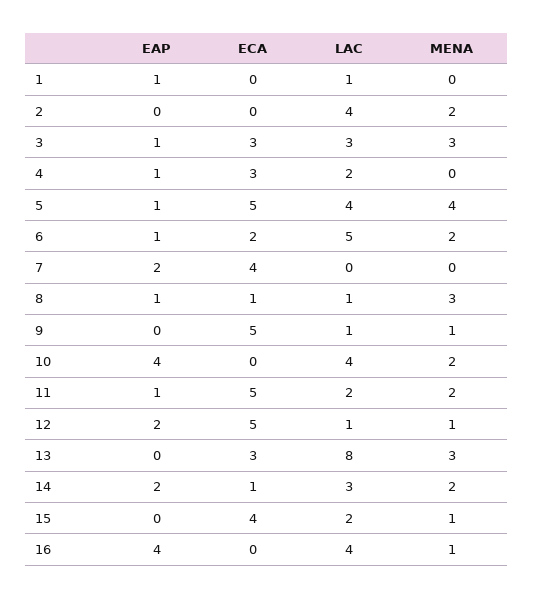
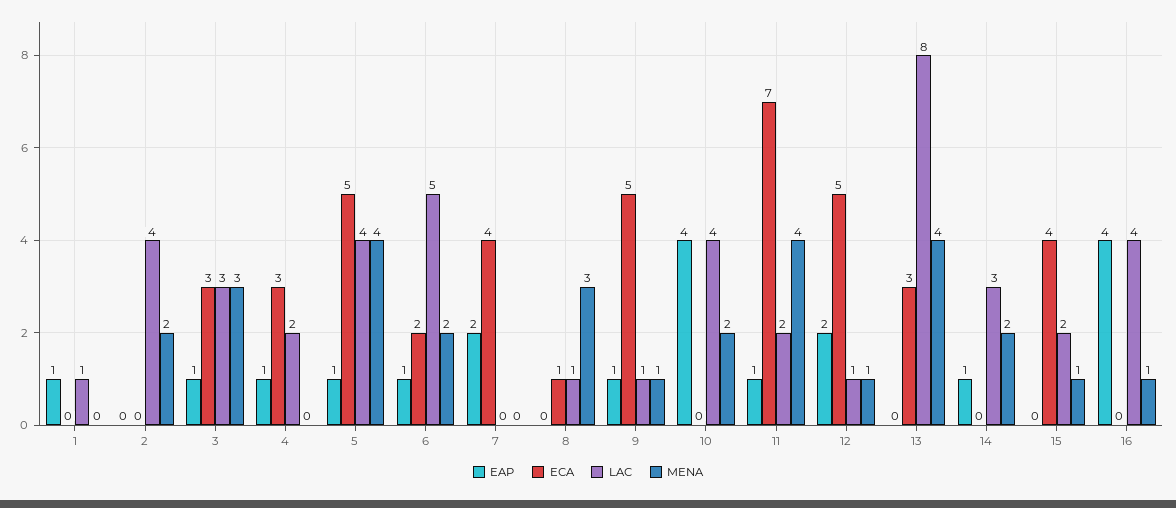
  {
    "EAP": {
      "1": 1,
      "2": 0,
      "3": 1,
      "4": 1,
      "5": 1,
      "6": 1,
      "7": 2,
-     "8": 1,
+     "8": 0,
-     "9": 0,
+     "9": 1,
      "10": 4,
      "11": 1,
      "12": 2,
      "13": 0,
-     "14": 2,
+     "14": 1,
      "15": 0,
      "16": 4
    },
    "ECA": {
      "1": 0,
      "2": 0,
      "3": 3,
      "4": 3,
      "5": 5,
      "6": 2,
      "7": 4,
      "8": 1,
      "9": 5,
      "10": 0,
-     "11": 5,
+     "11": 7,
      "12": 5,
      "13": 3,
-     "14": 1,
+     "14": 0,
      "15": 4,
      "16": 0
    },
    "LAC": {
      "1": 1,
      "2": 4,
      "3": 3,
      "4": 2,
      "5": 4,
      "6": 5,
      "7": 0,
      "8": 1,
      "9": 1,
      "10": 4,
      "11": 2,
      "12": 1,
      "13": 8,
      "14": 3,
      "15": 2,
      "16": 4
    },
    "MENA": {
      "1": 0,
      "2": 2,
      "3": 3,
      "4": 0,
      "5": 4,
      "6": 2,
      "7": 0,
      "8": 3,
      "9": 1,
      "10": 2,
-     "11": 2,
+     "11": 4,
      "12": 1,
-     "13": 3,
+     "13": 4,
      "14": 2,
      "15": 1,
      "16": 1
    }
  }

